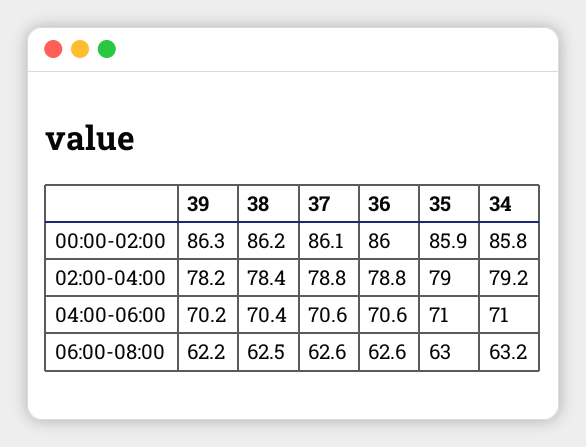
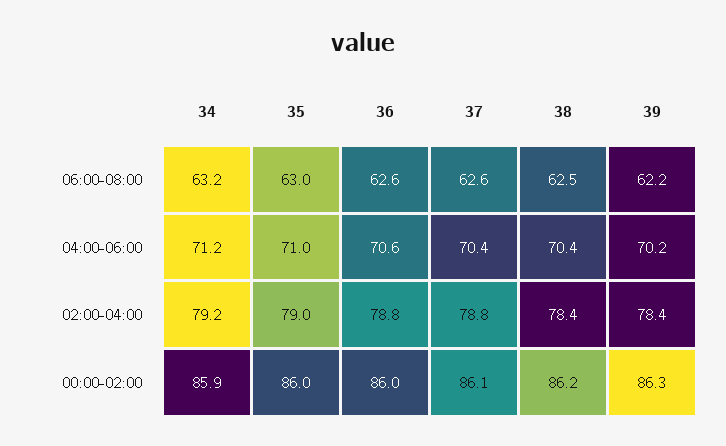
  {
    "39": {
      "00:00-02:00": 86.3,
-     "02:00-04:00": 78.2,
+     "02:00-04:00": 78.4,
      "04:00-06:00": 70.2,
      "06:00-08:00": 62.2
    },
    "38": {
      "00:00-02:00": 86.2,
      "02:00-04:00": 78.4,
      "04:00-06:00": 70.4,
      "06:00-08:00": 62.5
    },
    "37": {
      "00:00-02:00": 86.1,
      "02:00-04:00": 78.8,
-     "04:00-06:00": 70.6,
+     "04:00-06:00": 70.4,
      "06:00-08:00": 62.6
    },
    "36": {
      "00:00-02:00": 86,
      "02:00-04:00": 78.8,
      "04:00-06:00": 70.6,
      "06:00-08:00": 62.6
    },
    "35": {
-     "00:00-02:00": 85.9,
+     "00:00-02:00": 86,
      "02:00-04:00": 79,
      "04:00-06:00": 71,
      "06:00-08:00": 63
    },
    "34": {
-     "00:00-02:00": 85.8,
+     "00:00-02:00": 85.9,
      "02:00-04:00": 79.2,
-     "04:00-06:00": 71,
+     "04:00-06:00": 71.2,
      "06:00-08:00": 63.2
    }
  }

